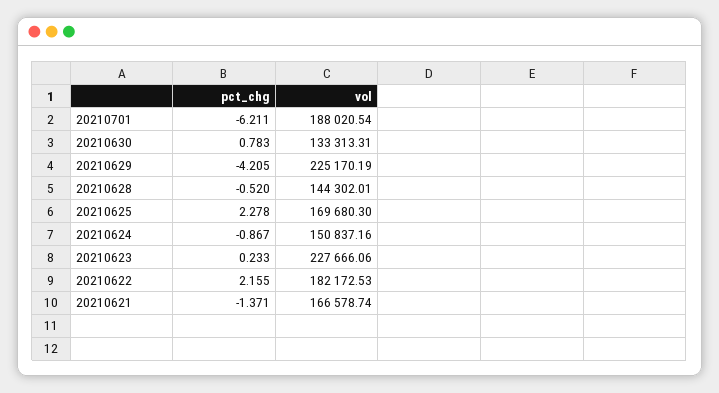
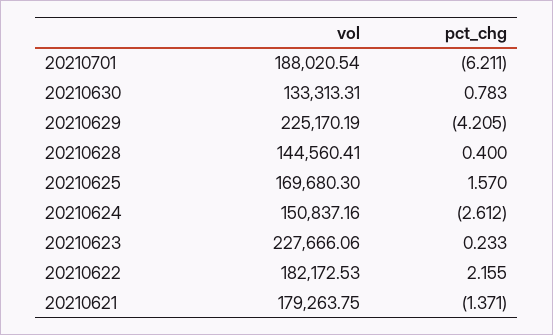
  {
    "pct_chg": {
      "20210701": -6.211,
      "20210630": 0.783,
      "20210629": -4.205,
-     "20210628": -0.52,
+     "20210628": 0.4,
-     "20210625": 2.278,
+     "20210625": 1.57,
-     "20210624": -0.867,
+     "20210624": -2.612,
      "20210623": 0.233,
      "20210622": 2.155,
      "20210621": -1.371
    },
    "vol": {
      "20210701": 188020.54,
      "20210630": 133313.31,
      "20210629": 225170.19,
-     "20210628": 144302.01,
+     "20210628": 144560.41,
      "20210625": 169680.3,
      "20210624": 150837.16,
      "20210623": 227666.06,
      "20210622": 182172.53,
-     "20210621": 166578.74
+     "20210621": 179263.75
    }
  }

